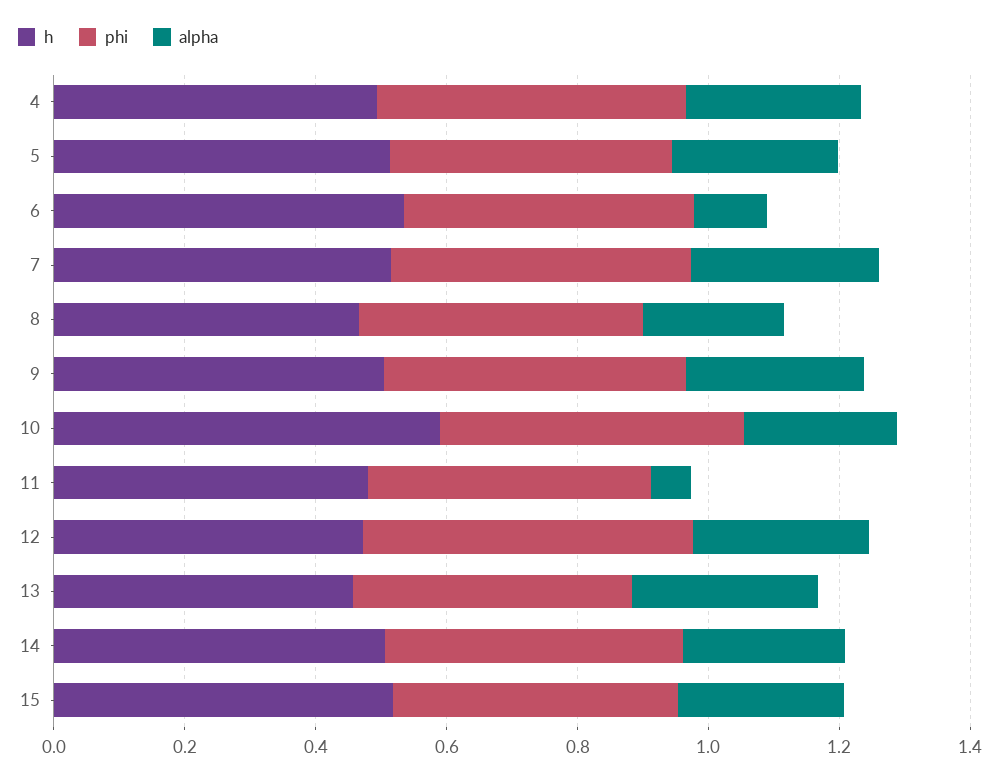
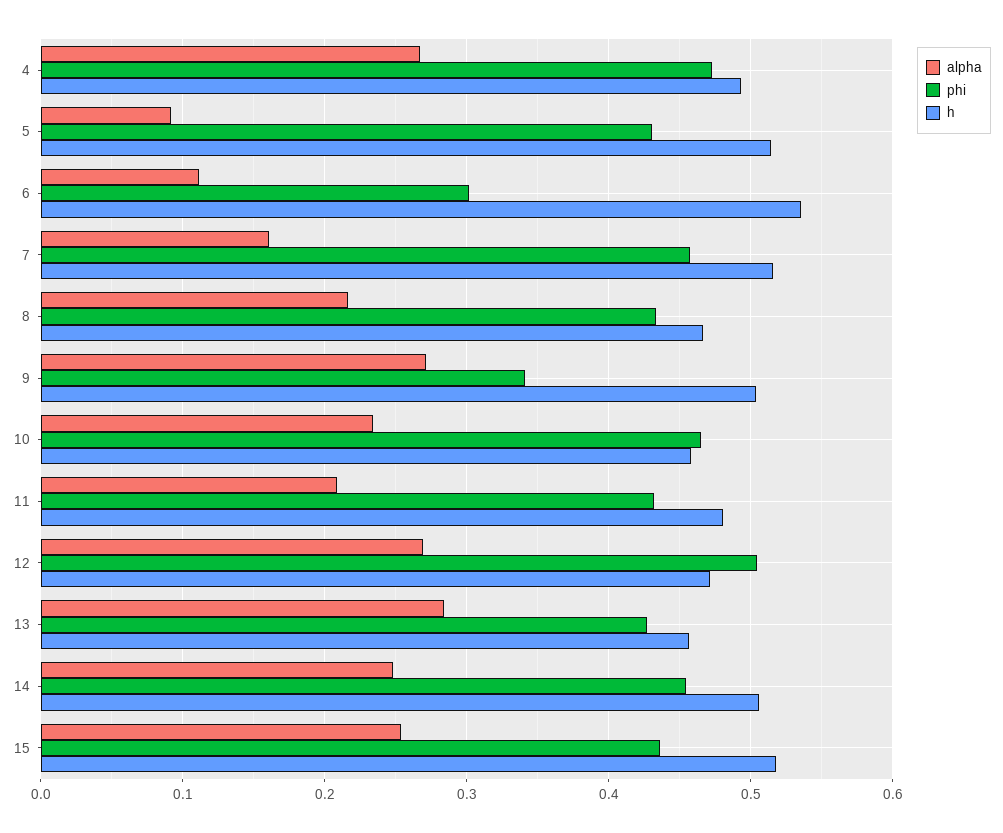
  {
    "h": {
      "4": 0.49,
      "5": 0.51,
      "6": 0.54,
      "7": 0.52,
      "8": 0.47,
      "9": 0.5,
-     "10": 0.6,
+     "10": 0.46,
      "11": 0.48,
      "12": 0.47,
      "13": 0.46,
      "14": 0.51,
      "15": 0.52
    },
    "phi": {
      "4": 0.47,
      "5": 0.43,
-     "6": 0.45,
+     "6": 0.3,
      "7": 0.46,
      "8": 0.43,
-     "9": 0.45,
+     "9": 0.34,
      "10": 0.47,
      "11": 0.43,
      "12": 0.5,
      "13": 0.43,
      "14": 0.45,
      "15": 0.44
    },
    "alpha": {
      "4": 0.27,
-     "5": 0.25,
+     "5": 0.09,
      "6": 0.11,
-     "7": 0.3,
+     "7": 0.16,
      "8": 0.22,
      "9": 0.27,
      "10": 0.23,
-     "11": 0.05,
+     "11": 0.21,
      "12": 0.27,
      "13": 0.28,
      "14": 0.25,
      "15": 0.25
    }
  }

